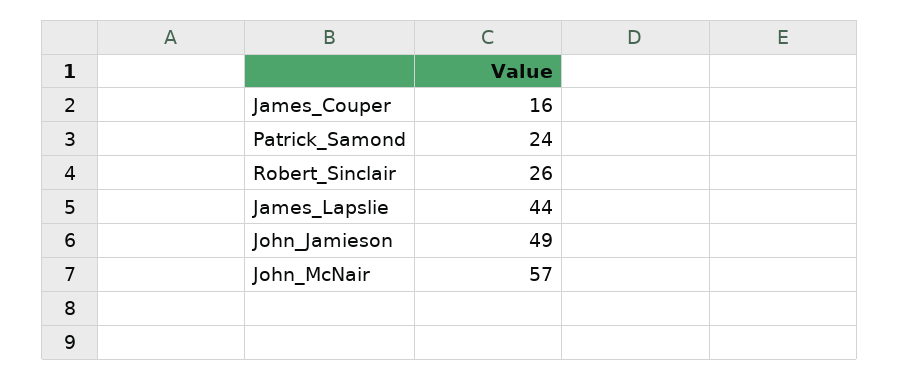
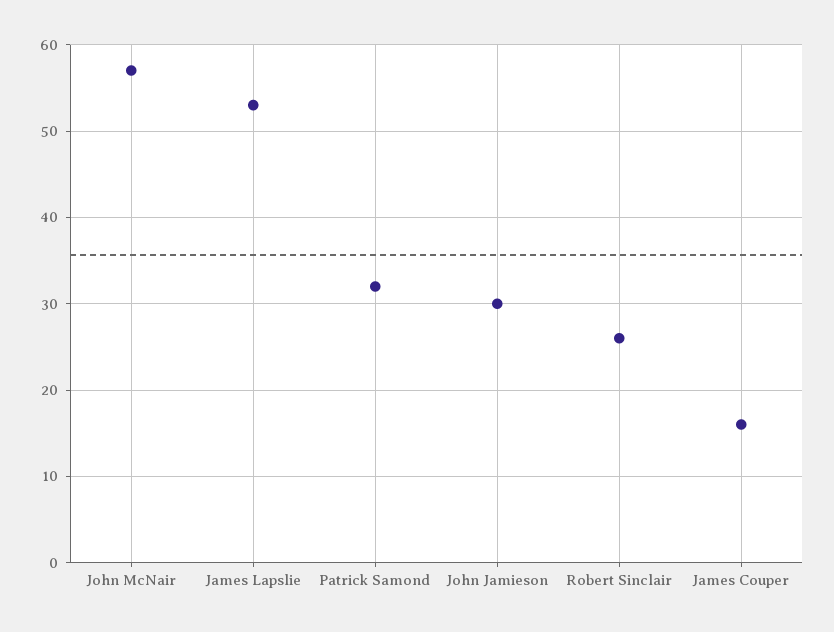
  {
    "James_Couper": 16,
-   "Patrick_Samond": 24,
+   "Patrick_Samond": 32,
    "Robert_Sinclair": 26,
-   "James_Lapslie": 44,
+   "James_Lapslie": 53,
-   "John_Jamieson": 49,
+   "John_Jamieson": 30,
    "John_McNair": 57
  }

